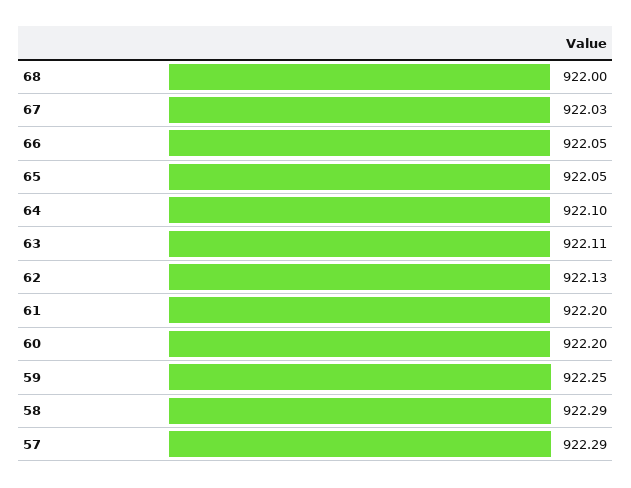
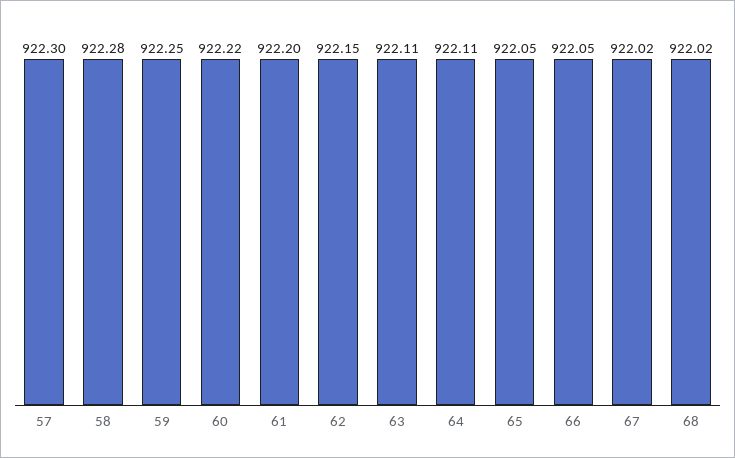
  {
-   "68": 922,
+   "68": 922.02,
-   "67": 922.03,
+   "67": 922.02,
    "66": 922.05,
    "65": 922.05,
-   "64": 922.1,
+   "64": 922.11,
    "63": 922.11,
-   "62": 922.13,
+   "62": 922.15,
    "61": 922.2,
-   "60": 922.2,
+   "60": 922.22,
    "59": 922.25,
-   "58": 922.29,
+   "58": 922.28,
-   "57": 922.29
+   "57": 922.3
  }

